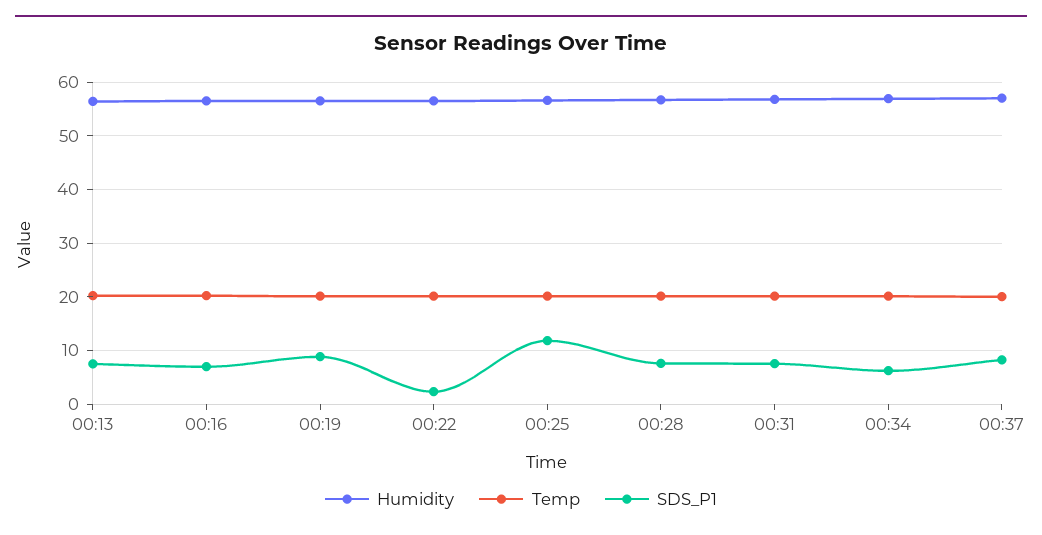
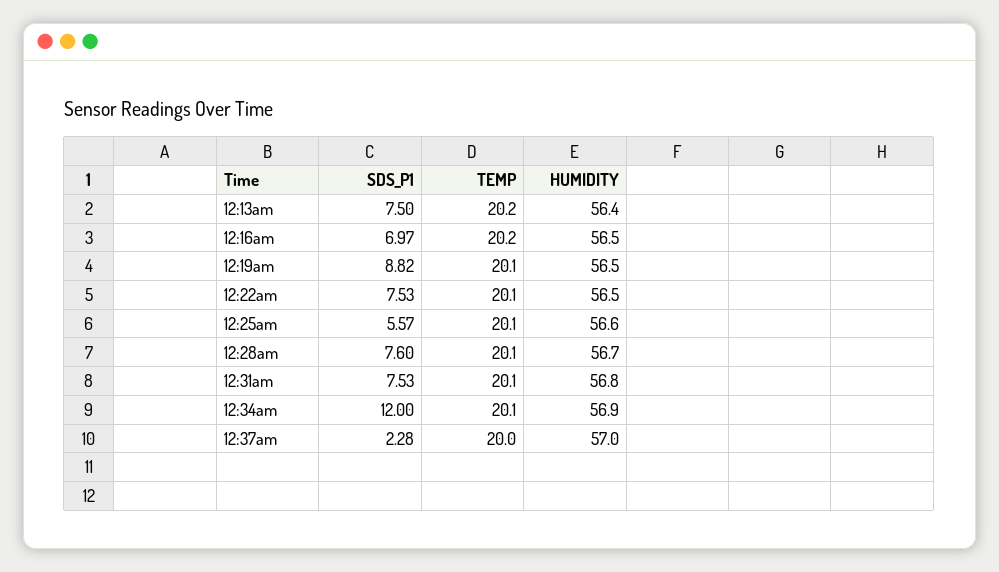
  {
    "Humidity": {
      "00:13": 56.4,
      "00:16": 56.5,
      "00:19": 56.5,
      "00:22": 56.5,
      "00:25": 56.6,
      "00:28": 56.7,
      "00:31": 56.8,
      "00:34": 56.9,
      "00:37": 57
    },
    "Temp": {
      "00:13": 20.2,
      "00:16": 20.2,
      "00:19": 20.1,
      "00:22": 20.1,
      "00:25": 20.1,
      "00:28": 20.1,
      "00:31": 20.1,
      "00:34": 20.1,
      "00:37": 20
    },
    "SDS_P1": {
      "00:13": 7.5,
      "00:16": 6.97,
      "00:19": 8.82,
-     "00:22": 2,
+     "00:22": 7.53,
-     "00:25": 12,
+     "00:25": 5.57,
      "00:28": 7.6,
      "00:31": 7.53,
-     "00:34": 6,
+     "00:34": 12,
-     "00:37": 8
+     "00:37": 2.28
    }
  }

